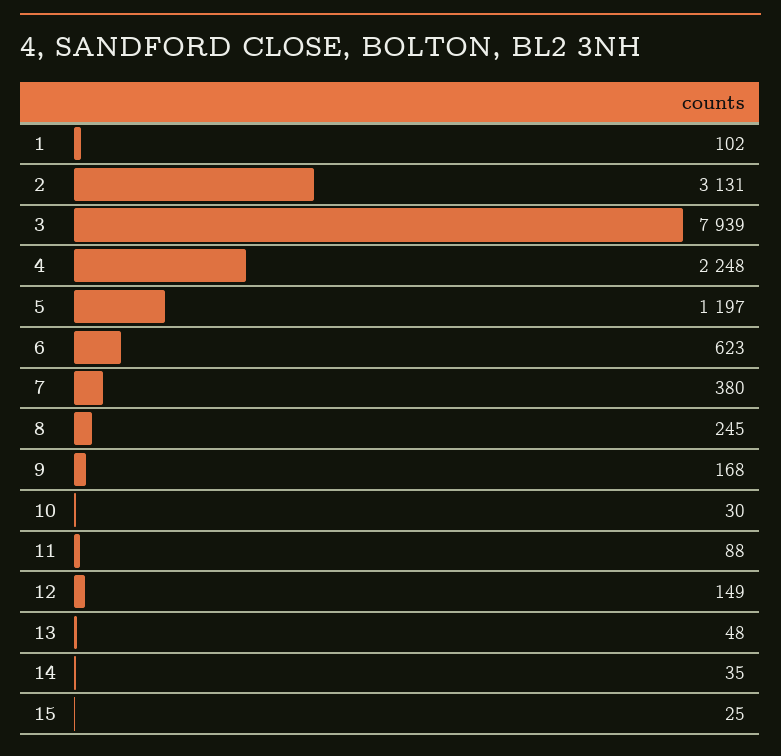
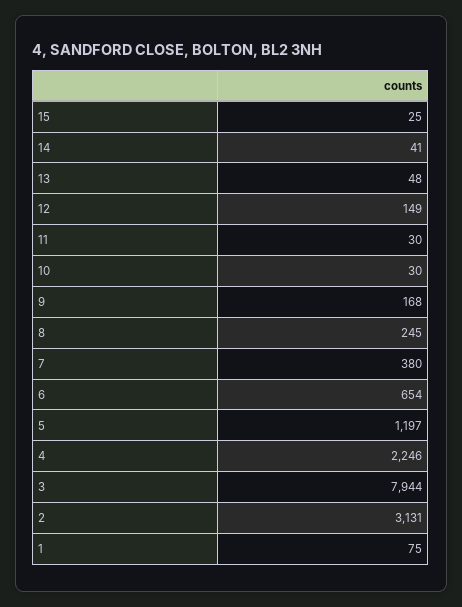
  {
-   "1": 102,
+   "1": 75,
    "2": 3131,
-   "3": 7939,
+   "3": 7944,
-   "4": 2248,
+   "4": 2246,
    "5": 1197,
-   "6": 623,
+   "6": 654,
    "7": 380,
    "8": 245,
    "9": 168,
    "10": 30,
-   "11": 88,
+   "11": 30,
    "12": 149,
    "13": 48,
-   "14": 35,
+   "14": 41,
    "15": 25
  }

